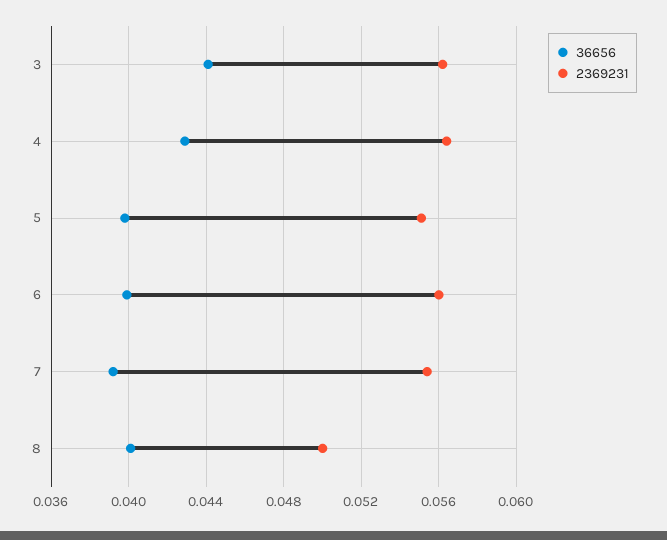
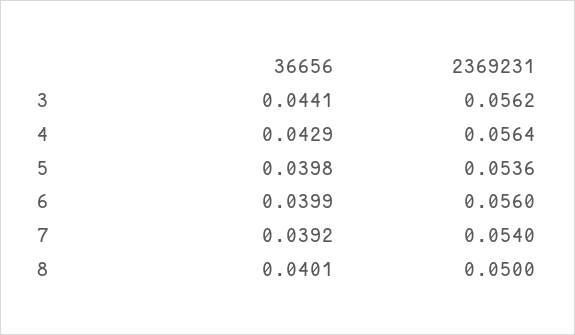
  {
    "36656": {
      "3": 0.0441,
      "4": 0.0429,
      "5": 0.0398,
      "6": 0.0399,
      "7": 0.0392,
      "8": 0.0401
    },
    "2369231": {
      "3": 0.0562,
      "4": 0.0564,
-     "5": 0.055,
+     "5": 0.0536,
      "6": 0.056,
-     "7": 0.0555,
+     "7": 0.054,
      "8": 0.05
    }
  }

